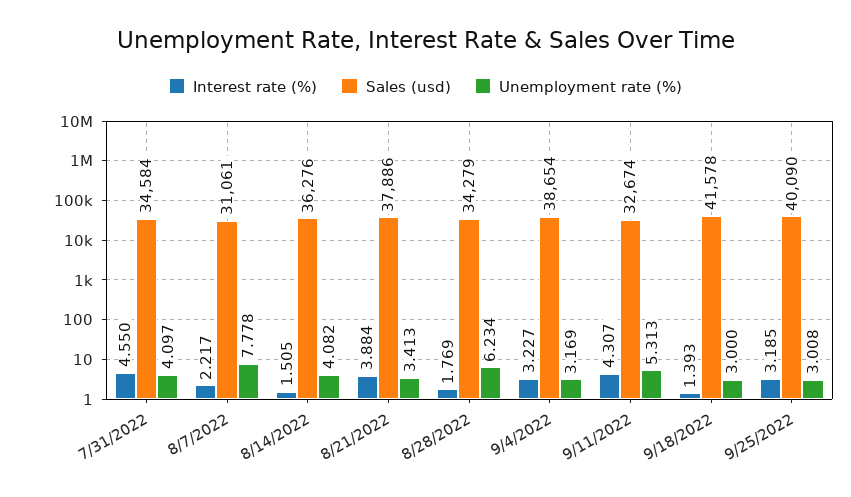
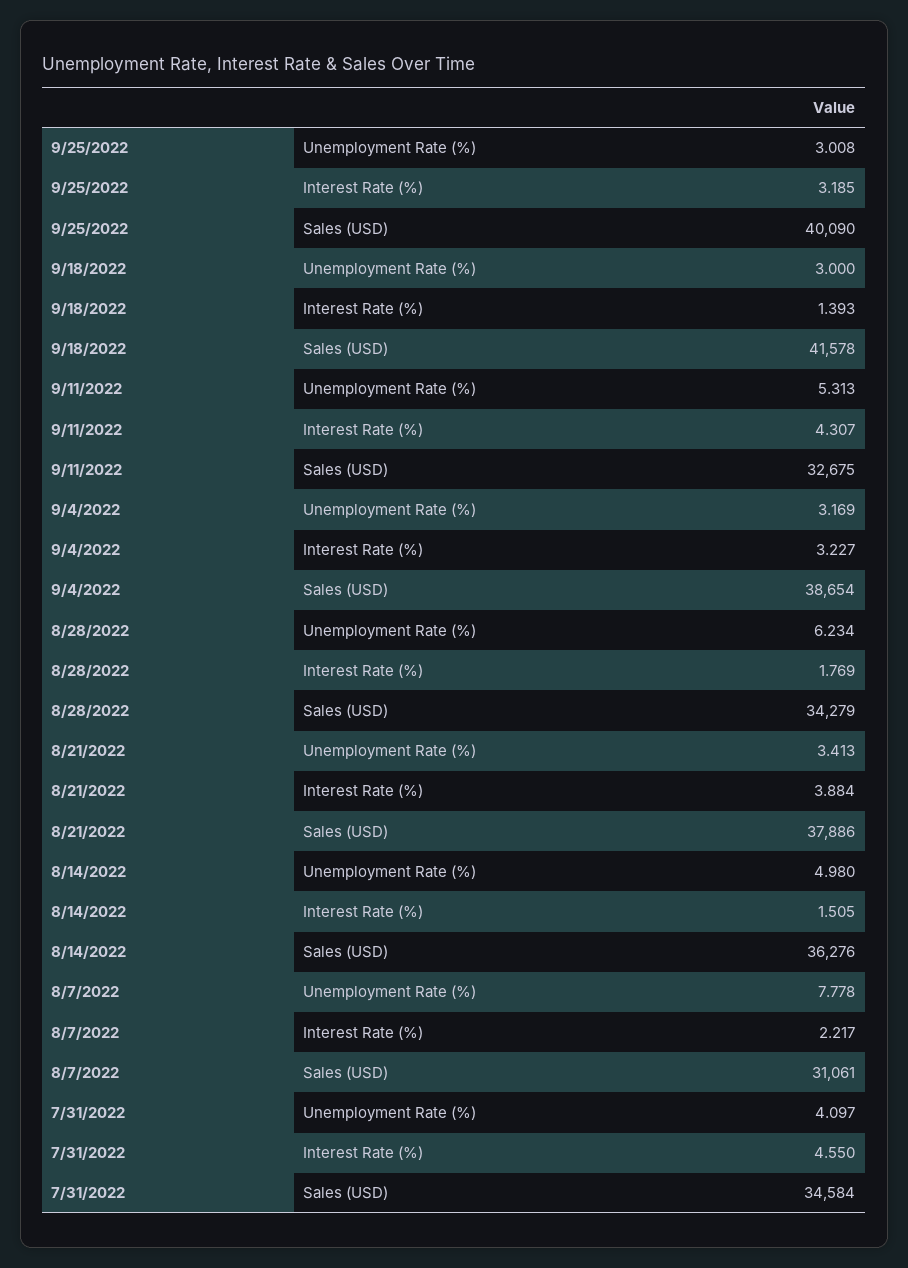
  {
    "Interest rate (%)": {
      "7/31/2022": 4.55,
      "8/7/2022": 2.217,
      "8/14/2022": 1.505,
      "8/21/2022": 3.884,
      "8/28/2022": 1.769,
      "9/4/2022": 3.227,
      "9/11/2022": 4.307,
      "9/18/2022": 1.393,
      "9/25/2022": 3.185
    },
    "Sales (usd)": {
      "7/31/2022": 34584,
      "8/7/2022": 31061,
      "8/14/2022": 36276,
      "8/21/2022": 37886,
      "8/28/2022": 34279,
      "9/4/2022": 38654,
-     "9/11/2022": 32674,
+     "9/11/2022": 32675,
      "9/18/2022": 41578,
      "9/25/2022": 40090
    },
    "Unemployment rate (%)": {
      "7/31/2022": 4.097,
      "8/7/2022": 7.778,
-     "8/14/2022": 4.082,
+     "8/14/2022": 4.98,
      "8/21/2022": 3.413,
      "8/28/2022": 6.234,
      "9/4/2022": 3.169,
      "9/11/2022": 5.313,
      "9/18/2022": 3,
      "9/25/2022": 3.008
    }
  }

